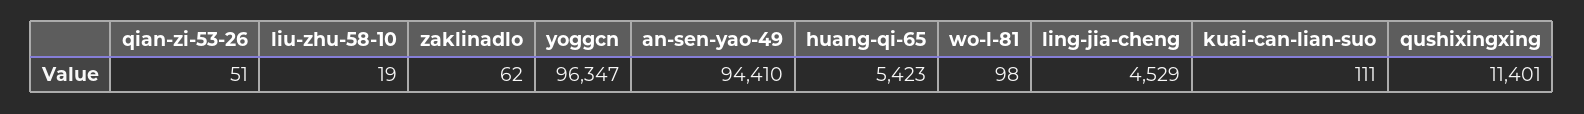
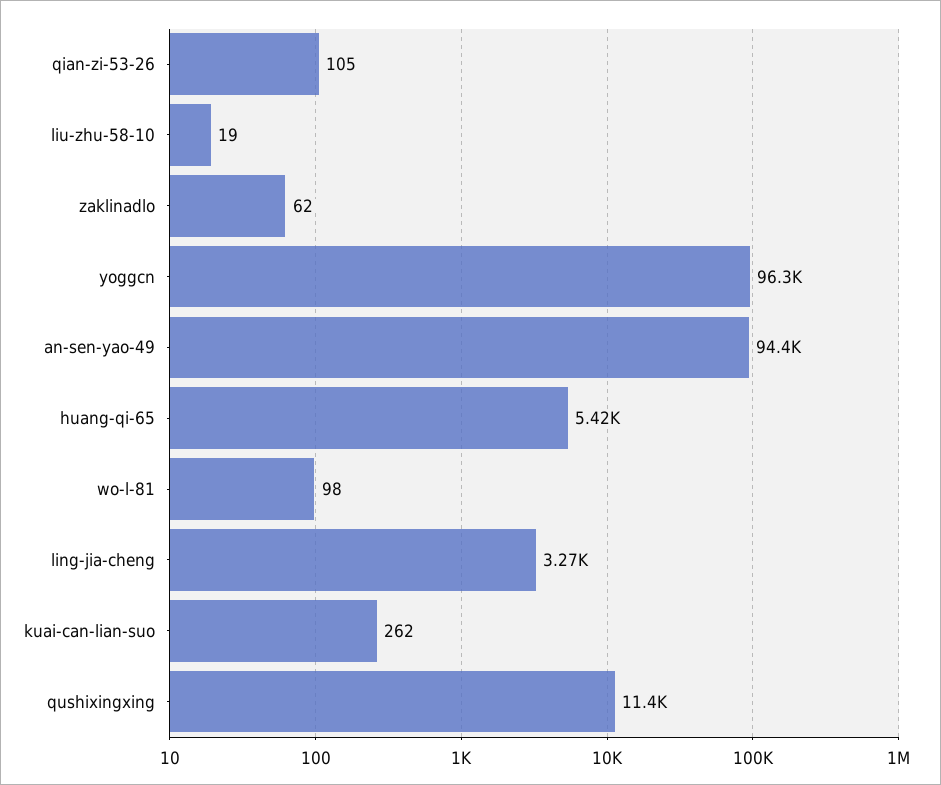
  {
-   "qian-zi-53-26": 51,
+   "qian-zi-53-26": 105,
    "liu-zhu-58-10": 19,
    "zaklinadlo": 62,
    "yoggcn": 96347,
    "an-sen-yao-49": 94410,
    "huang-qi-65": 5423,
    "wo-l-81": 98,
-   "ling-jia-cheng": 4529,
+   "ling-jia-cheng": 3270,
-   "kuai-can-lian-suo": 111,
+   "kuai-can-lian-suo": 262,
    "qushixingxing": 11401
  }

